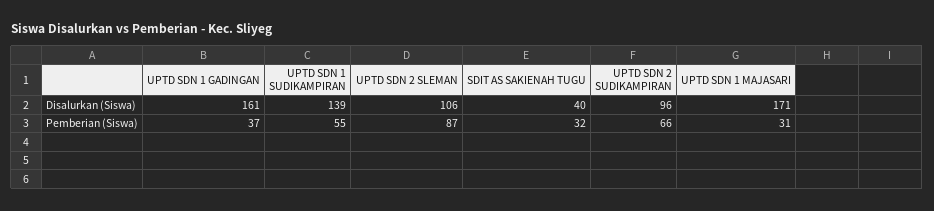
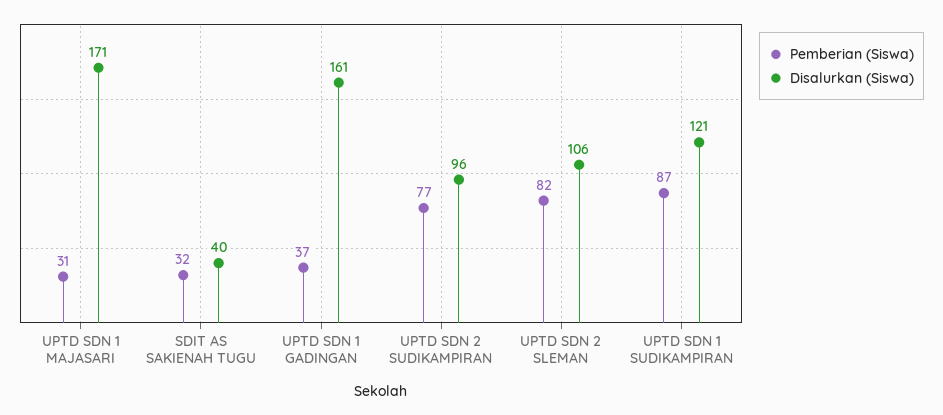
  {
    "Disalurkan (Siswa)": {
      "UPTD SDN 1 GADINGAN": 161,
-     "UPTD SDN 1 SUDIKAMPIRAN": 139,
+     "UPTD SDN 1 SUDIKAMPIRAN": 121,
      "UPTD SDN 2 SLEMAN": 106,
      "SDIT AS SAKIENAH TUGU": 40,
      "UPTD SDN 2 SUDIKAMPIRAN": 96,
      "UPTD SDN 1 MAJASARI": 171
    },
    "Pemberian (Siswa)": {
      "UPTD SDN 1 GADINGAN": 37,
-     "UPTD SDN 1 SUDIKAMPIRAN": 55,
+     "UPTD SDN 1 SUDIKAMPIRAN": 87,
-     "UPTD SDN 2 SLEMAN": 87,
+     "UPTD SDN 2 SLEMAN": 82,
      "SDIT AS SAKIENAH TUGU": 32,
-     "UPTD SDN 2 SUDIKAMPIRAN": 66,
+     "UPTD SDN 2 SUDIKAMPIRAN": 77,
      "UPTD SDN 1 MAJASARI": 31
    }
  }

